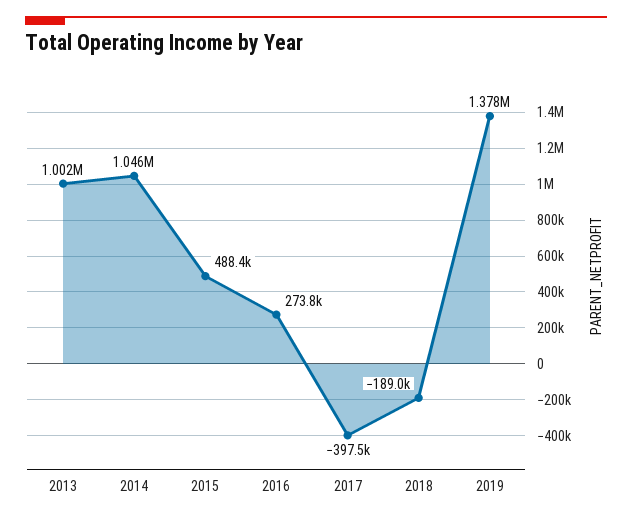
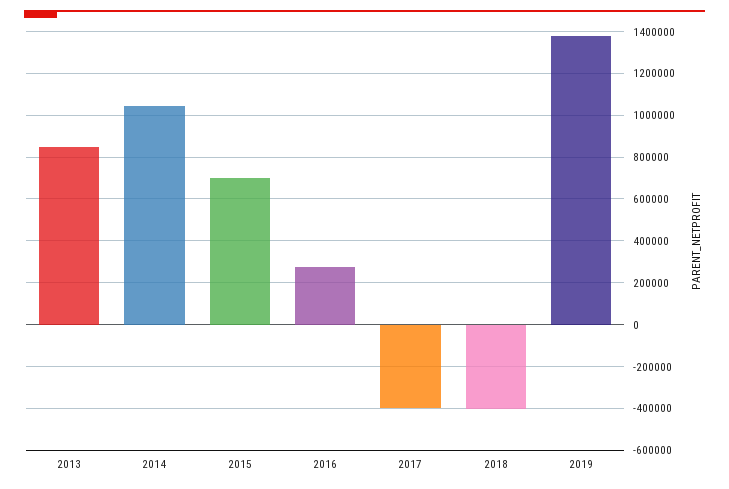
  {
-   "2013": 1002000,
+   "2013": 850000,
    "2014": 1046000,
-   "2015": 488400,
+   "2015": 700000,
    "2016": 273800,
    "2017": -397500,
-   "2018": -189000,
+   "2018": -400000,
    "2019": 1378000
  }

